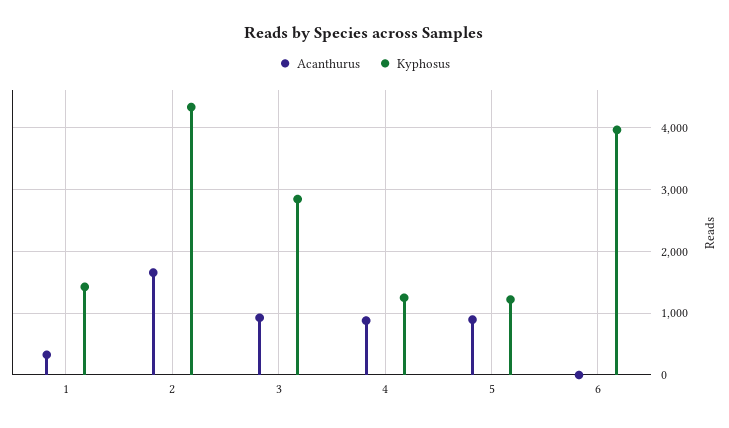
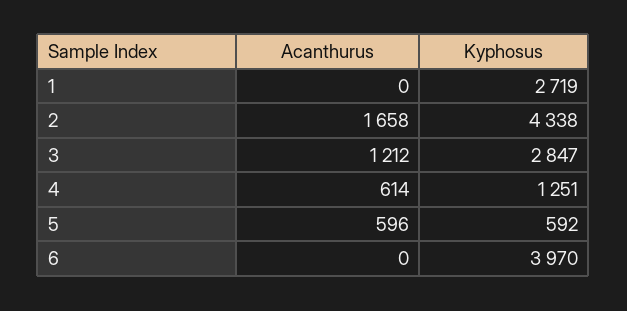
  {
    "Acanthurus": {
-     "1": 300,
+     "1": 0,
      "2": 1658,
-     "3": 900,
+     "3": 1212,
-     "4": 900,
+     "4": 614,
-     "5": 900,
+     "5": 596,
      "6": 0
    },
    "Kyphosus": {
-     "1": 1400,
+     "1": 2719,
      "2": 4338,
      "3": 2847,
      "4": 1251,
-     "5": 1200,
+     "5": 592,
      "6": 3970
    }
  }

